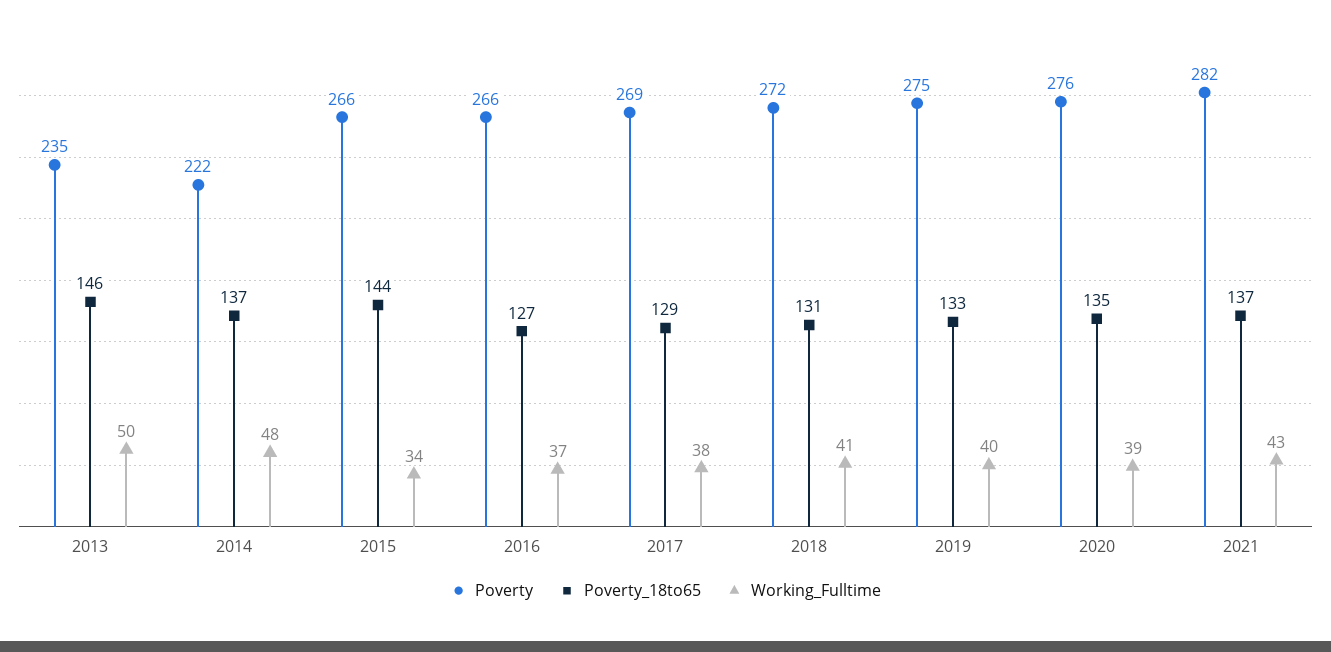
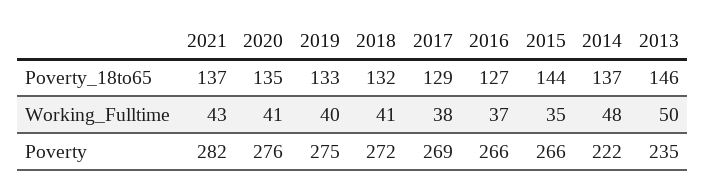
  {
    "Poverty": {
      "2013": 235,
      "2014": 222,
      "2015": 266,
      "2016": 266,
      "2017": 269,
      "2018": 272,
      "2019": 275,
      "2020": 276,
      "2021": 282
    },
    "Poverty_18to65": {
      "2013": 146,
      "2014": 137,
      "2015": 144,
      "2016": 127,
      "2017": 129,
-     "2018": 131,
+     "2018": 132,
      "2019": 133,
      "2020": 135,
      "2021": 137
    },
    "Working_Fulltime": {
      "2013": 50,
      "2014": 48,
-     "2015": 34,
+     "2015": 35,
      "2016": 37,
      "2017": 38,
      "2018": 41,
      "2019": 40,
-     "2020": 39,
+     "2020": 41,
      "2021": 43
    }
  }

